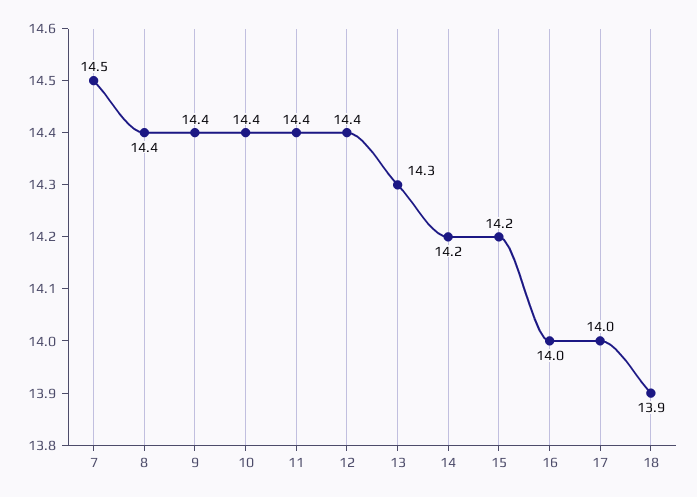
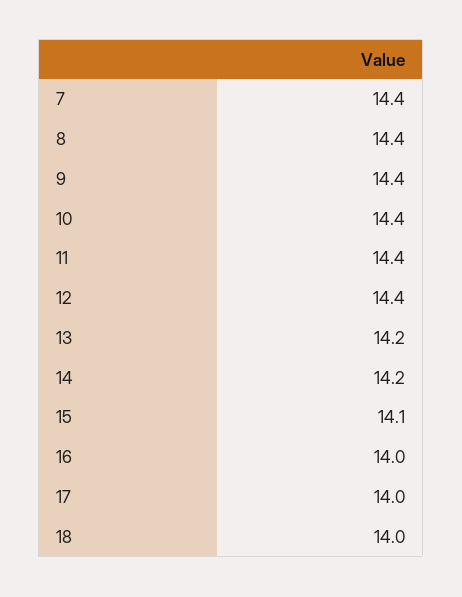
  {
-   "7": 14.5,
+   "7": 14.4,
    "8": 14.4,
    "9": 14.4,
    "10": 14.4,
    "11": 14.4,
    "12": 14.4,
-   "13": 14.3,
+   "13": 14.2,
    "14": 14.2,
-   "15": 14.2,
+   "15": 14.1,
    "16": 14,
    "17": 14,
-   "18": 13.9
+   "18": 14
  }

